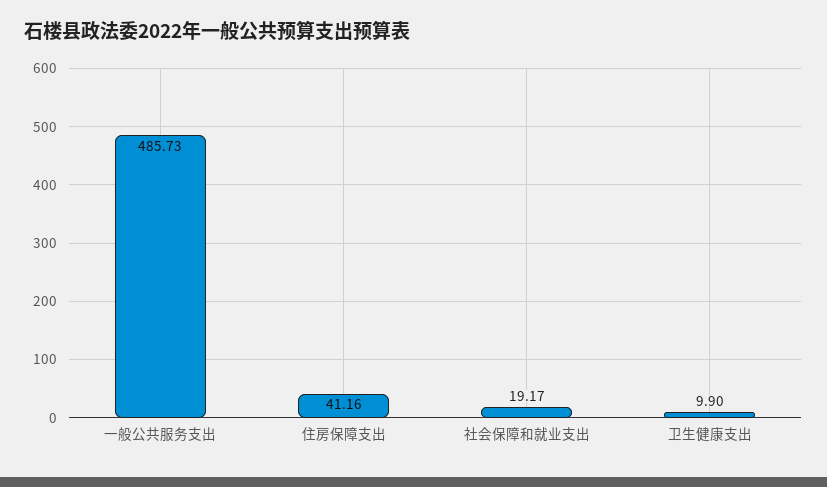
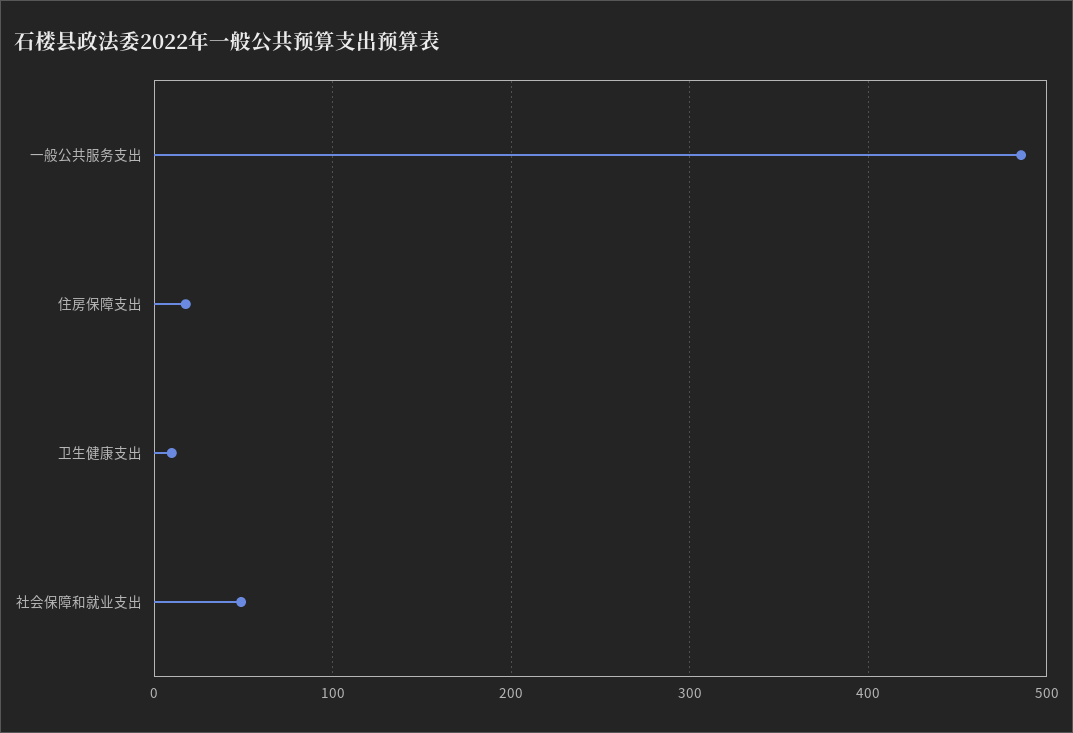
  {
    "一般公共服务支出": 485.73,
-   "住房保障支出": 41.16,
+   "住房保障支出": 20,
-   "社会保障和就业支出": 19.17,
+   "社会保障和就业支出": 50,
    "卫生健康支出": 9.9
  }

